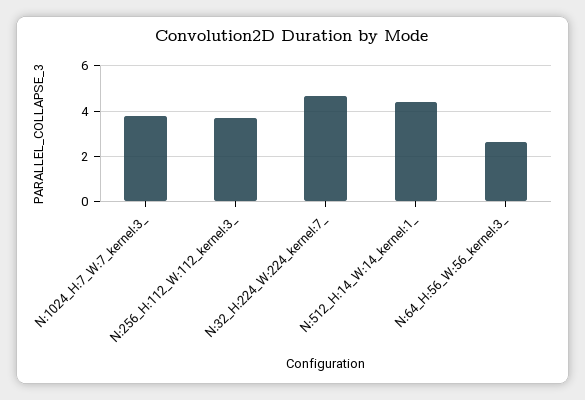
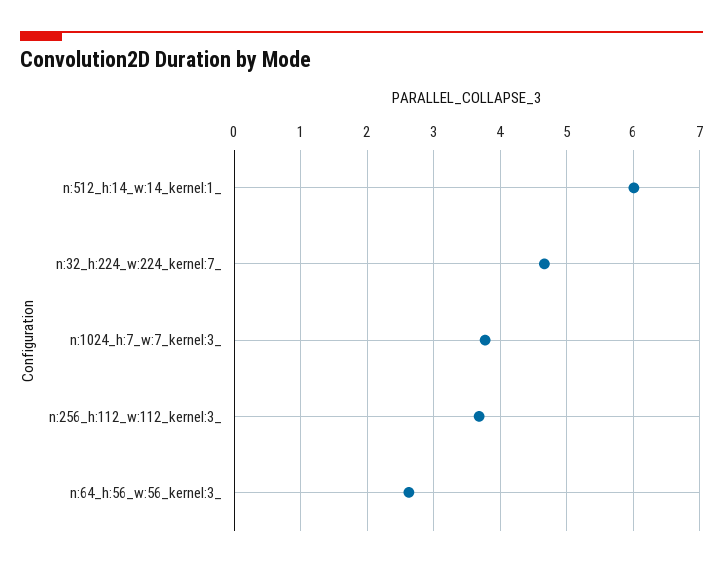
  {
    "N:1024_H:7_W:7_kernel:3_": 3.8,
    "N:256_H:112_W:112_kernel:3_": 3.7,
    "N:32_H:224_W:224_kernel:7_": 4.7,
-   "N:512_H:14_W:14_kernel:1_": 4.5,
+   "N:512_H:14_W:14_kernel:1_": 6,
    "N:64_H:56_W:56_kernel:3_": 2.6
  }

